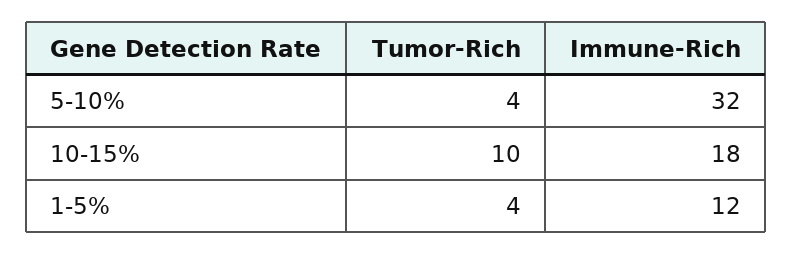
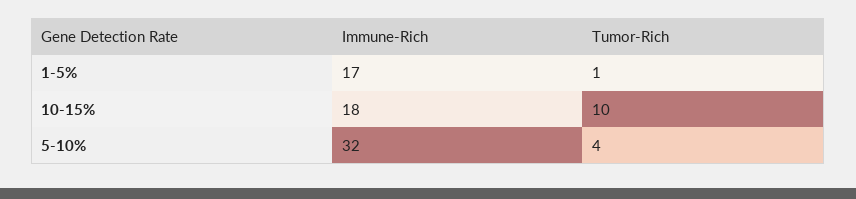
  {
    "Tumor-Rich": {
      "5-10%": 4,
      "10-15%": 10,
-     "1-5%": 4
+     "1-5%": 1
    },
    "Immune-Rich": {
      "5-10%": 32,
      "10-15%": 18,
-     "1-5%": 12
+     "1-5%": 17
    }
  }

